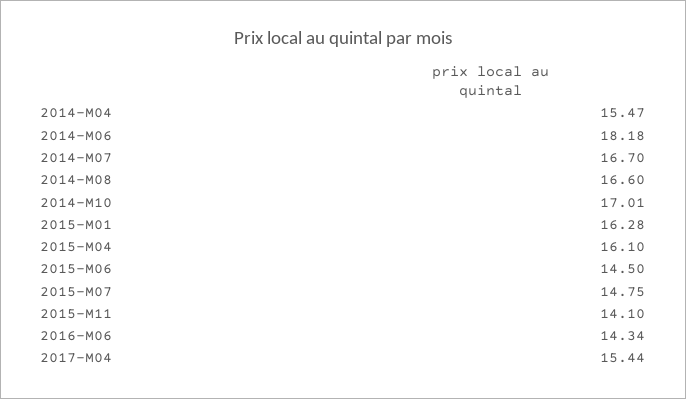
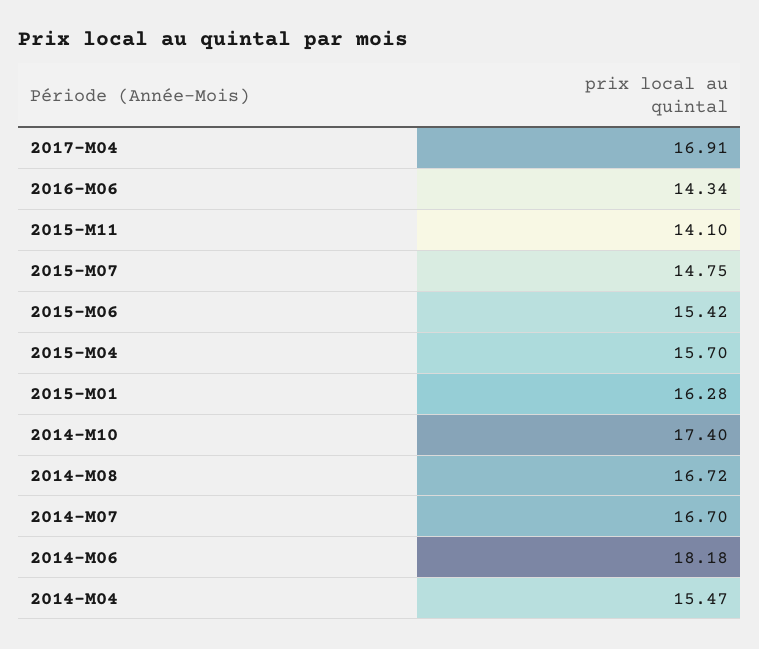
  {
    "2014-M04": 15.47,
    "2014-M06": 18.18,
    "2014-M07": 16.7,
-   "2014-M08": 16.6,
+   "2014-M08": 16.72,
-   "2014-M10": 17.01,
+   "2014-M10": 17.4,
    "2015-M01": 16.28,
-   "2015-M04": 16.1,
+   "2015-M04": 15.7,
-   "2015-M06": 14.5,
+   "2015-M06": 15.42,
    "2015-M07": 14.75,
    "2015-M11": 14.1,
    "2016-M06": 14.34,
-   "2017-M04": 15.44
+   "2017-M04": 16.91
  }

